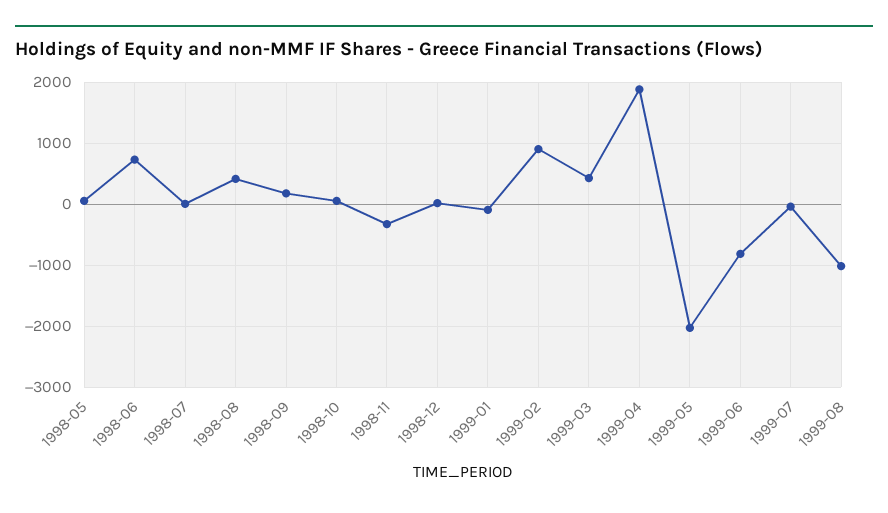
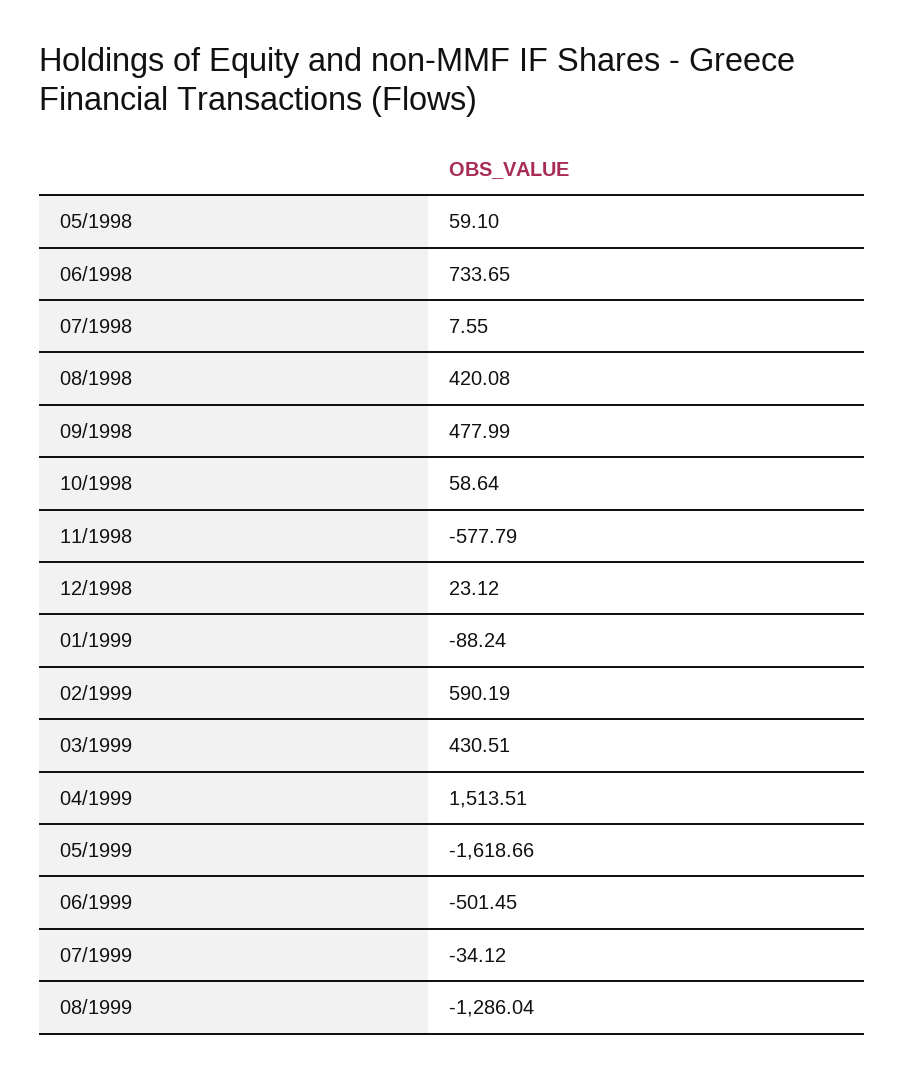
  {
    "1998-05": 59.1,
    "1998-06": 733.65,
    "1998-07": 7.55,
    "1998-08": 420.08,
-   "1998-09": 200,
+   "1998-09": 477.99,
    "1998-10": 58.64,
-   "1998-11": -300,
+   "1998-11": -577.79,
    "1998-12": 23.12,
    "1999-01": -88.24,
-   "1999-02": 900,
+   "1999-02": 590.19,
    "1999-03": 430.51,
-   "1999-04": 1900,
+   "1999-04": 1513.51,
-   "1999-05": -2000,
+   "1999-05": -1618.66,
-   "1999-06": -800,
+   "1999-06": -501.45,
    "1999-07": -34.12,
-   "1999-08": -1000
+   "1999-08": -1286.04
  }

